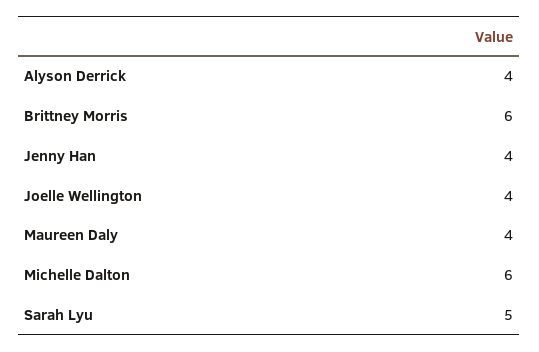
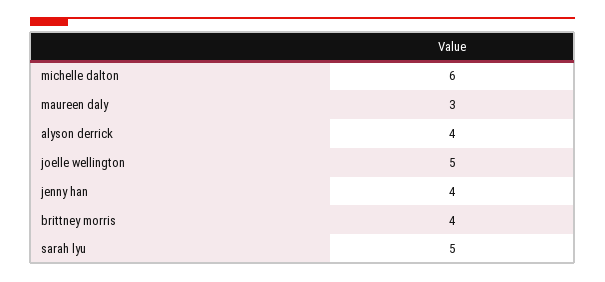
  {
    "Alyson Derrick": 4,
-   "Brittney Morris": 6,
+   "Brittney Morris": 4,
    "Jenny Han": 4,
-   "Joelle Wellington": 4,
+   "Joelle Wellington": 5,
-   "Maureen Daly": 4,
+   "Maureen Daly": 3,
    "Michelle Dalton": 6,
    "Sarah Lyu": 5
  }

